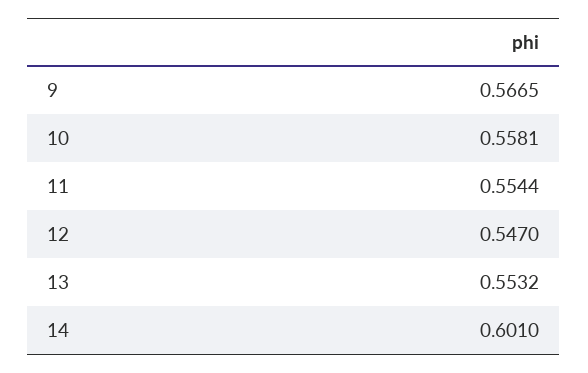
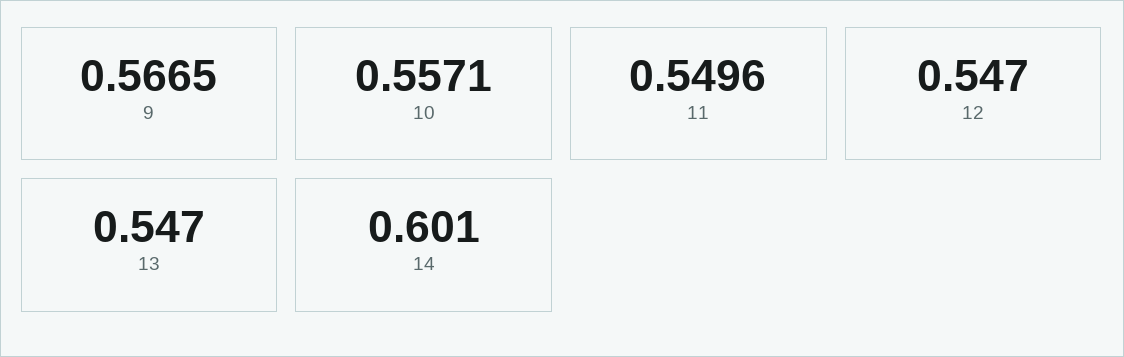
  {
    "9": 0.5665,
-   "10": 0.5581,
+   "10": 0.5571,
-   "11": 0.5544,
+   "11": 0.5496,
    "12": 0.547,
-   "13": 0.5532,
+   "13": 0.547,
    "14": 0.601
  }

